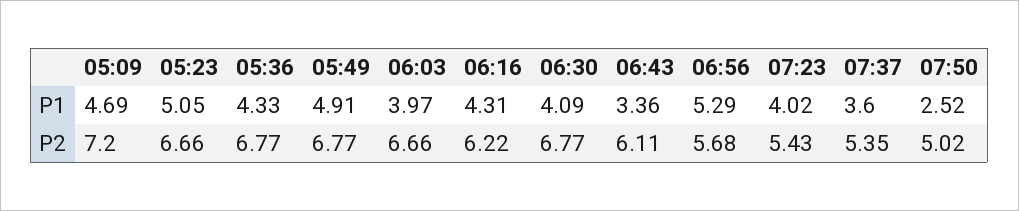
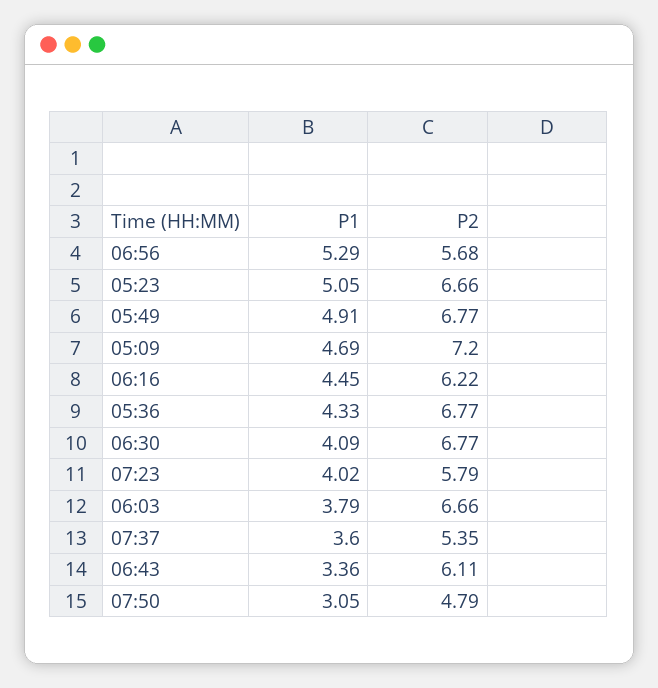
  {
    "05:09": {
      "P1": 4.69,
      "P2": 7.2
    },
    "05:23": {
      "P1": 5.05,
      "P2": 6.66
    },
    "05:36": {
      "P1": 4.33,
      "P2": 6.77
    },
    "05:49": {
      "P1": 4.91,
      "P2": 6.77
    },
    "06:03": {
-     "P1": 3.97,
+     "P1": 3.79,
      "P2": 6.66
    },
    "06:16": {
-     "P1": 4.31,
+     "P1": 4.45,
      "P2": 6.22
    },
    "06:30": {
      "P1": 4.09,
      "P2": 6.77
    },
    "06:43": {
      "P1": 3.36,
      "P2": 6.11
    },
    "06:56": {
      "P1": 5.29,
      "P2": 5.68
    },
    "07:23": {
      "P1": 4.02,
-     "P2": 5.43
+     "P2": 5.79
    },
    "07:37": {
      "P1": 3.6,
      "P2": 5.35
    },
    "07:50": {
-     "P1": 2.52,
+     "P1": 3.05,
-     "P2": 5.02
+     "P2": 4.79
    }
  }

